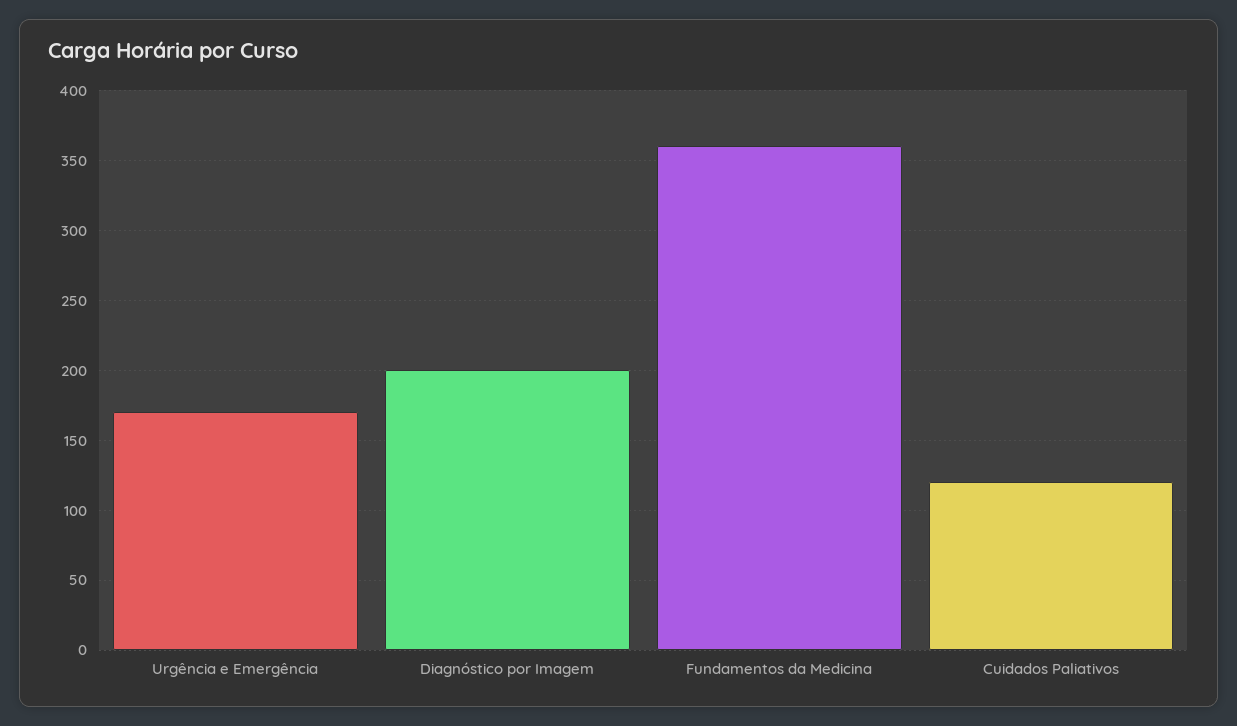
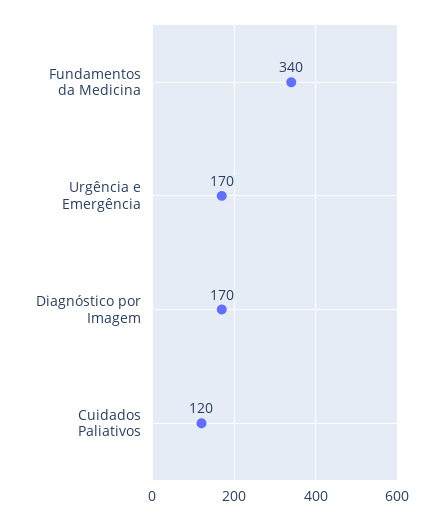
  {
    "Urgência e Emergência": 170,
-   "Diagnóstico por Imagem": 200,
+   "Diagnóstico por Imagem": 170,
-   "Fundamentos da Medicina": 360,
+   "Fundamentos da Medicina": 340,
    "Cuidados Paliativos": 120
  }

